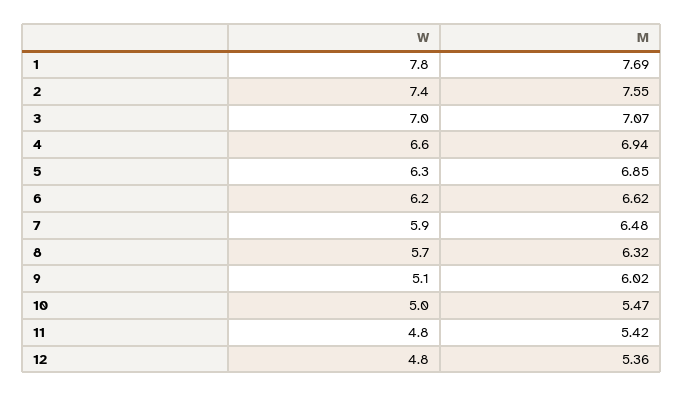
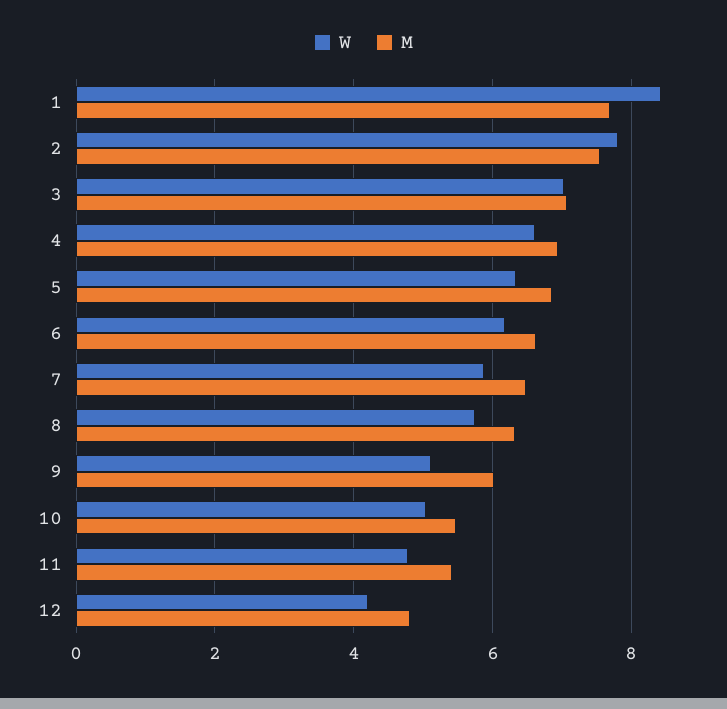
  {
    "W": {
-     "1": 7.8,
+     "1": 8.4,
-     "2": 7.4,
+     "2": 7.8,
      "3": 7,
      "4": 6.6,
      "5": 6.3,
      "6": 6.2,
      "7": 5.9,
      "8": 5.7,
      "9": 5.1,
      "10": 5,
      "11": 4.8,
-     "12": 4.8
+     "12": 4.2
    },
    "M": {
      "1": 7.69,
      "2": 7.55,
      "3": 7.07,
      "4": 6.94,
      "5": 6.85,
      "6": 6.62,
      "7": 6.48,
      "8": 6.32,
      "9": 6.02,
      "10": 5.47,
      "11": 5.42,
-     "12": 5.36
+     "12": 4.8
    }
  }

